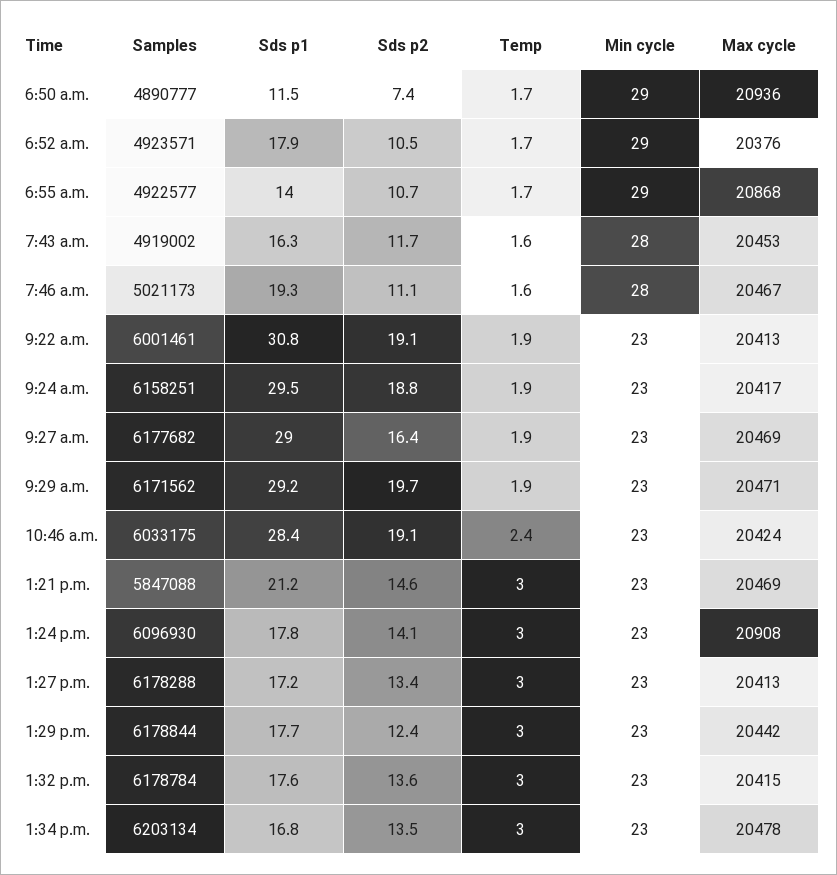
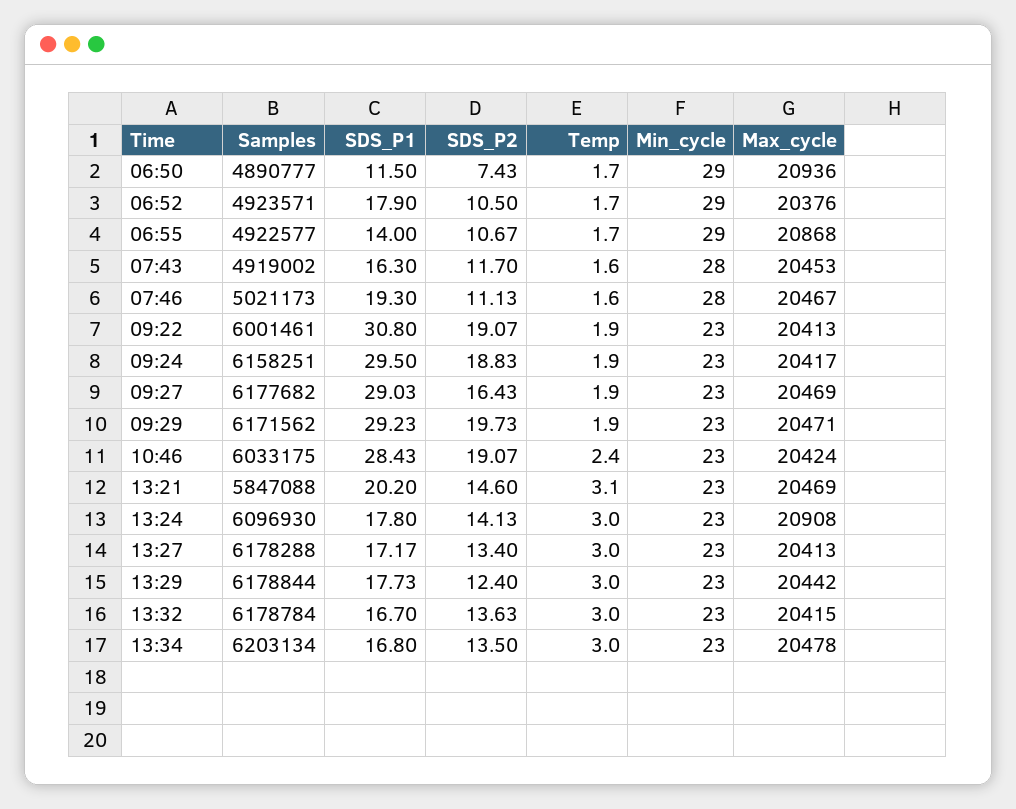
  {
    "Samples": {
      "6:50 a.m.": 4890777,
      "6:52 a.m.": 4923571,
      "6:55 a.m.": 4922577,
      "7:43 a.m.": 4919002,
      "7:46 a.m.": 5021173,
      "9:22 a.m.": 6001461,
      "9:24 a.m.": 6158251,
      "9:27 a.m.": 6177682,
      "9:29 a.m.": 6171562,
      "10:46 a.m.": 6033175,
      "1:21 p.m.": 5847088,
      "1:24 p.m.": 6096930,
      "1:27 p.m.": 6178288,
      "1:29 p.m.": 6178844,
      "1:32 p.m.": 6178784,
      "1:34 p.m.": 6203134
    },
    "Sds p1": {
      "6:50 a.m.": 11.5,
      "6:52 a.m.": 17.9,
      "6:55 a.m.": 14,
      "7:43 a.m.": 16.3,
      "7:46 a.m.": 19.3,
      "9:22 a.m.": 30.8,
      "9:24 a.m.": 29.5,
      "9:27 a.m.": 29.03,
      "9:29 a.m.": 29.23,
      "10:46 a.m.": 28.43,
-     "1:21 p.m.": 21.2,
+     "1:21 p.m.": 20.2,
      "1:24 p.m.": 17.8,
      "1:27 p.m.": 17.17,
      "1:29 p.m.": 17.73,
-     "1:32 p.m.": 17.6,
+     "1:32 p.m.": 16.7,
      "1:34 p.m.": 16.8
    },
    "Sds p2": {
      "6:50 a.m.": 7.43,
      "6:52 a.m.": 10.5,
      "6:55 a.m.": 10.67,
      "7:43 a.m.": 11.7,
      "7:46 a.m.": 11.13,
      "9:22 a.m.": 19.07,
      "9:24 a.m.": 18.83,
      "9:27 a.m.": 16.43,
      "9:29 a.m.": 19.73,
      "10:46 a.m.": 19.07,
      "1:21 p.m.": 14.6,
      "1:24 p.m.": 14.13,
      "1:27 p.m.": 13.4,
      "1:29 p.m.": 12.4,
      "1:32 p.m.": 13.63,
      "1:34 p.m.": 13.5
    },
    "Temp": {
      "6:50 a.m.": 1.7,
      "6:52 a.m.": 1.7,
      "6:55 a.m.": 1.7,
      "7:43 a.m.": 1.6,
      "7:46 a.m.": 1.6,
      "9:22 a.m.": 1.9,
      "9:24 a.m.": 1.9,
      "9:27 a.m.": 1.9,
      "9:29 a.m.": 1.9,
      "10:46 a.m.": 2.4,
-     "1:21 p.m.": 3,
+     "1:21 p.m.": 3.1,
      "1:24 p.m.": 3,
      "1:27 p.m.": 3,
      "1:29 p.m.": 3,
      "1:32 p.m.": 3,
      "1:34 p.m.": 3
    },
    "Min cycle": {
      "6:50 a.m.": 29,
      "6:52 a.m.": 29,
      "6:55 a.m.": 29,
      "7:43 a.m.": 28,
      "7:46 a.m.": 28,
      "9:22 a.m.": 23,
      "9:24 a.m.": 23,
      "9:27 a.m.": 23,
      "9:29 a.m.": 23,
      "10:46 a.m.": 23,
      "1:21 p.m.": 23,
      "1:24 p.m.": 23,
      "1:27 p.m.": 23,
      "1:29 p.m.": 23,
      "1:32 p.m.": 23,
      "1:34 p.m.": 23
    },
    "Max cycle": {
      "6:50 a.m.": 20936,
      "6:52 a.m.": 20376,
      "6:55 a.m.": 20868,
      "7:43 a.m.": 20453,
      "7:46 a.m.": 20467,
      "9:22 a.m.": 20413,
      "9:24 a.m.": 20417,
      "9:27 a.m.": 20469,
      "9:29 a.m.": 20471,
      "10:46 a.m.": 20424,
      "1:21 p.m.": 20469,
      "1:24 p.m.": 20908,
      "1:27 p.m.": 20413,
      "1:29 p.m.": 20442,
      "1:32 p.m.": 20415,
      "1:34 p.m.": 20478
    }
  }

